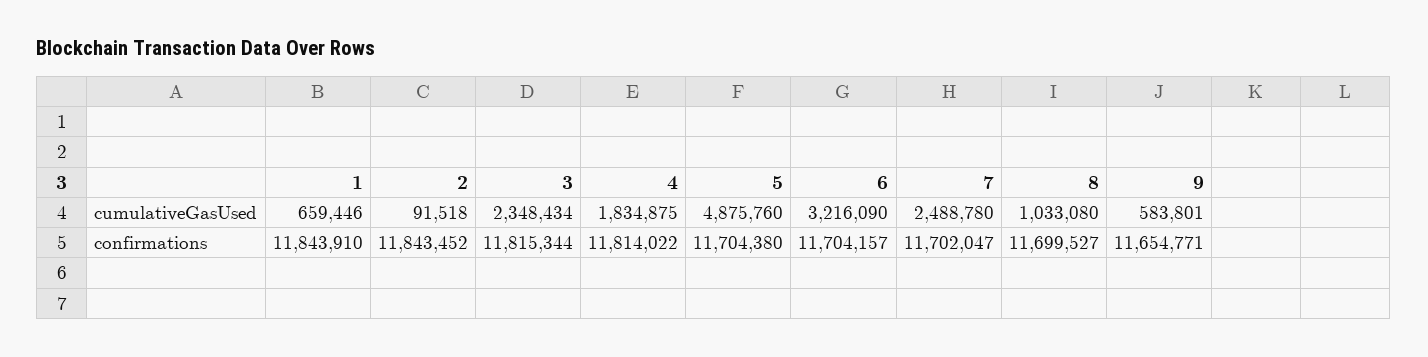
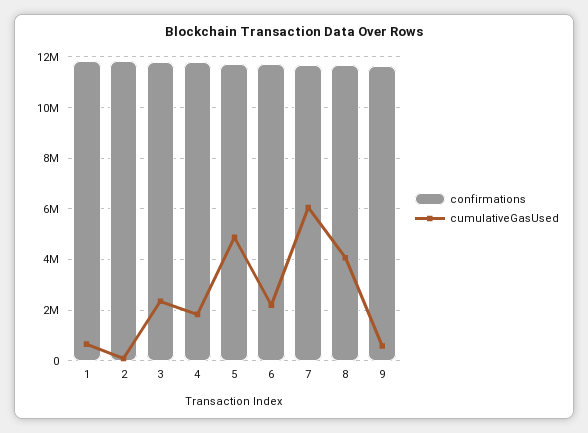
  {
    "cumulativeGasUsed": {
      "1": 659446,
      "2": 91518,
      "3": 2348434,
      "4": 1834875,
      "5": 4875760,
-     "6": 3216090,
+     "6": 2250000,
-     "7": 2488780,
+     "7": 6000000,
-     "8": 1033080,
+     "8": 4000000,
      "9": 583801
    },
    "confirmations": {
      "1": 11843910,
      "2": 11843452,
      "3": 11815344,
      "4": 11814022,
      "5": 11704380,
      "6": 11704157,
      "7": 11702047,
      "8": 11699527,
      "9": 11654771
    }
  }

